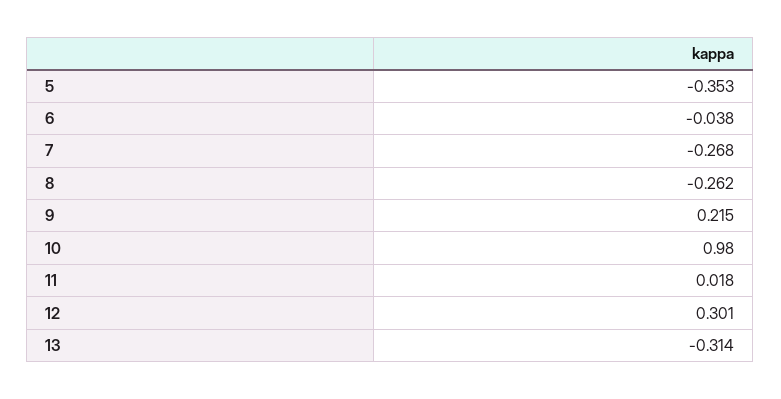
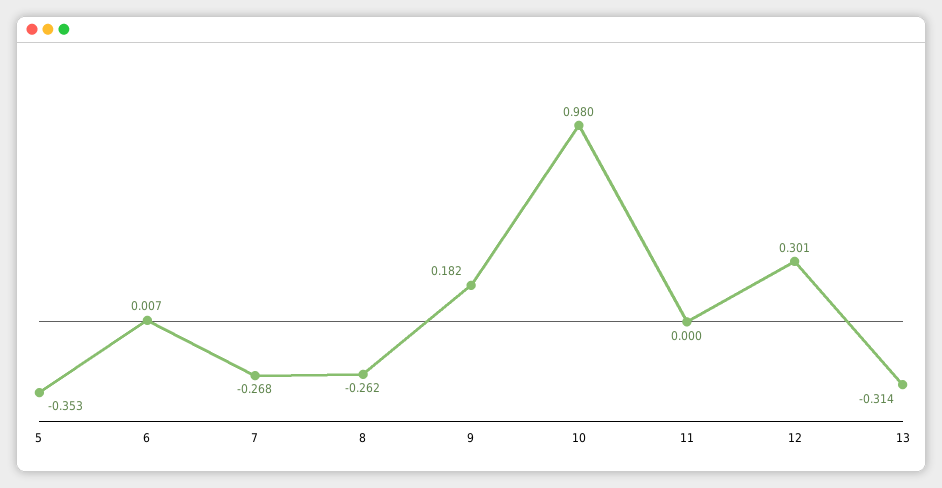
  {
    "5": -0.353,
-   "6": -0.038,
+   "6": 0.007,
    "7": -0.268,
    "8": -0.262,
-   "9": 0.215,
+   "9": 0.182,
    "10": 0.98,
-   "11": 0.018,
+   "11": 0,
    "12": 0.301,
    "13": -0.314
  }

